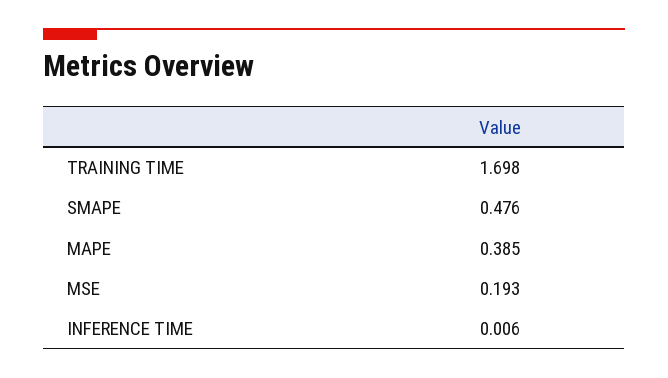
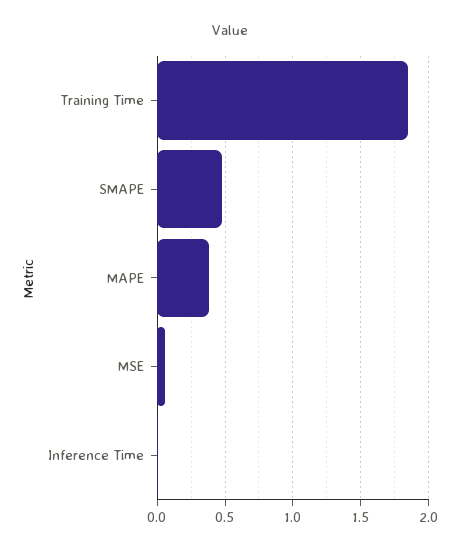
  {
-   "TRAINING TIME": 1.698,
+   "TRAINING TIME": 1.85,
    "SMAPE": 0.476,
    "MAPE": 0.385,
-   "MSE": 0.193,
+   "MSE": 0.05,
    "INFERENCE TIME": 0.006
  }

